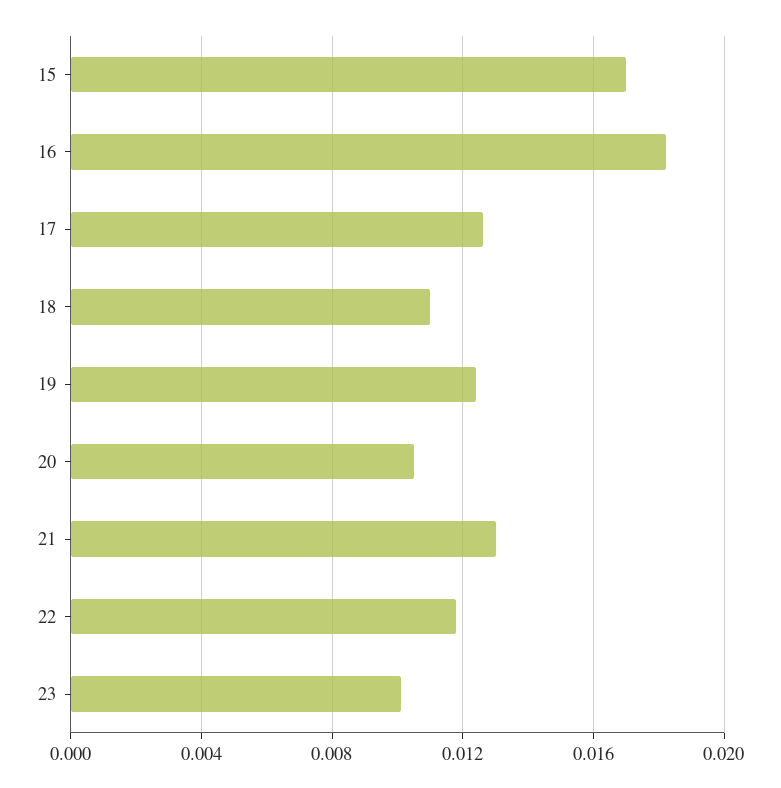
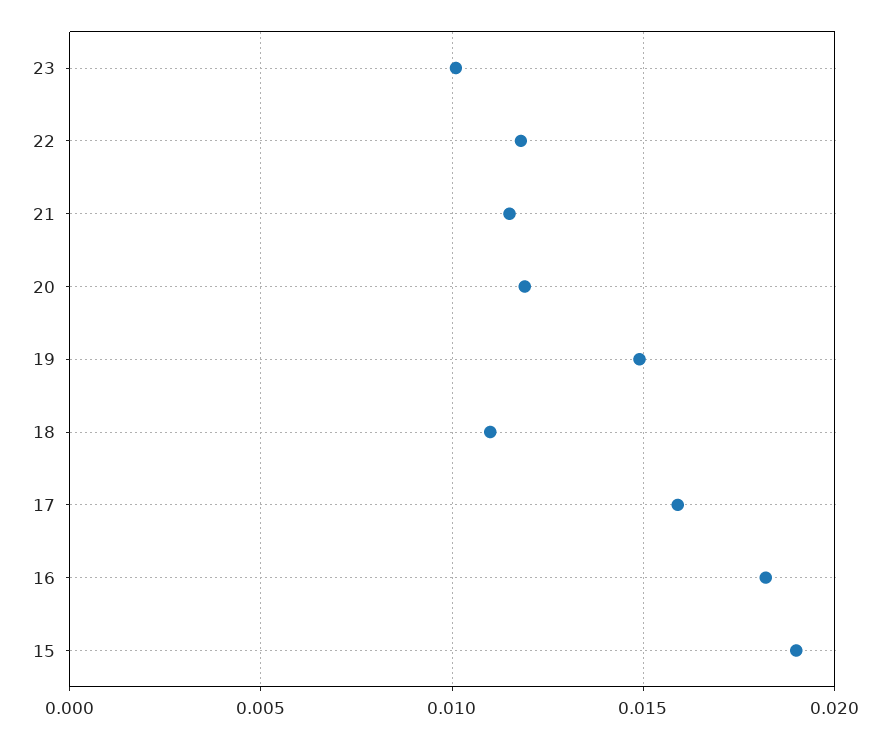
  {
-   "15": 0.017,
+   "15": 0.019,
    "16": 0.018,
-   "17": 0.0125,
+   "17": 0.016,
    "18": 0.011,
-   "19": 0.0125,
+   "19": 0.015,
-   "20": 0.0105,
+   "20": 0.012,
-   "21": 0.013,
+   "21": 0.0115,
    "22": 0.012,
    "23": 0.01
  }

